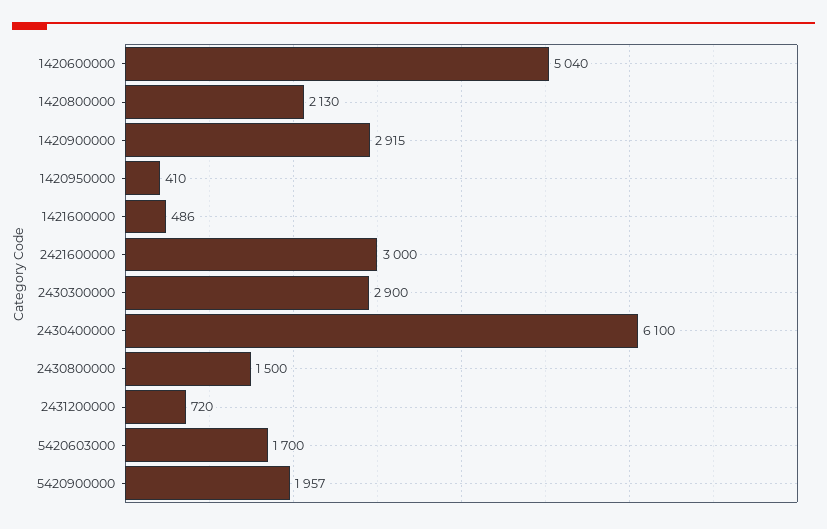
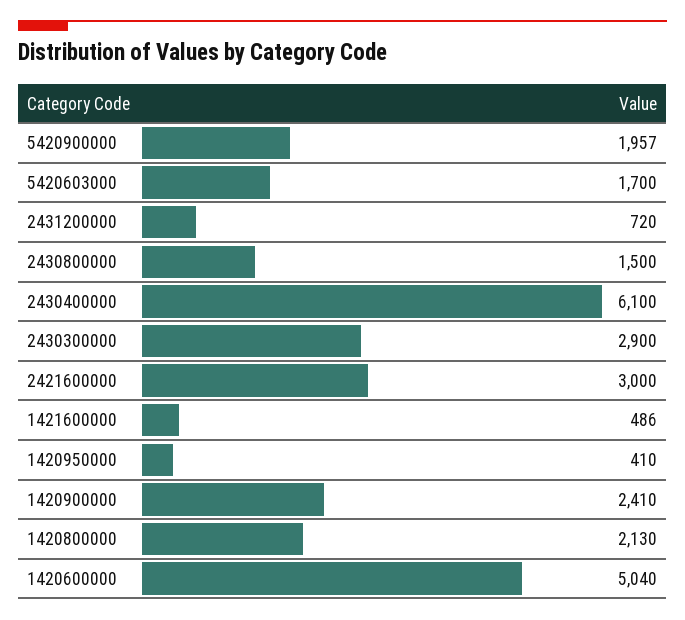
  {
    "1420600000": 5040,
    "1420800000": 2130,
-   "1420900000": 2915,
+   "1420900000": 2410,
    "1420950000": 410,
    "1421600000": 486,
    "2421600000": 3000,
    "2430300000": 2900,
    "2430400000": 6100,
    "2430800000": 1500,
    "2431200000": 720,
    "5420603000": 1700,
    "5420900000": 1957
  }

